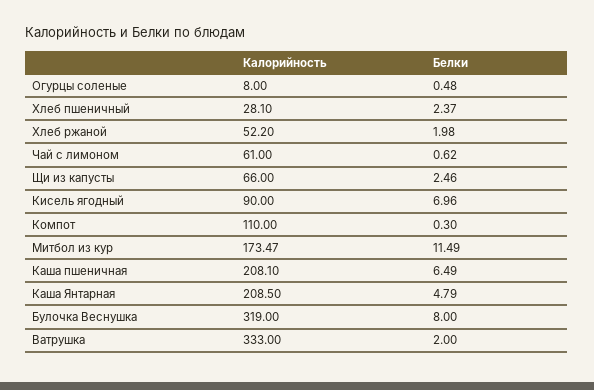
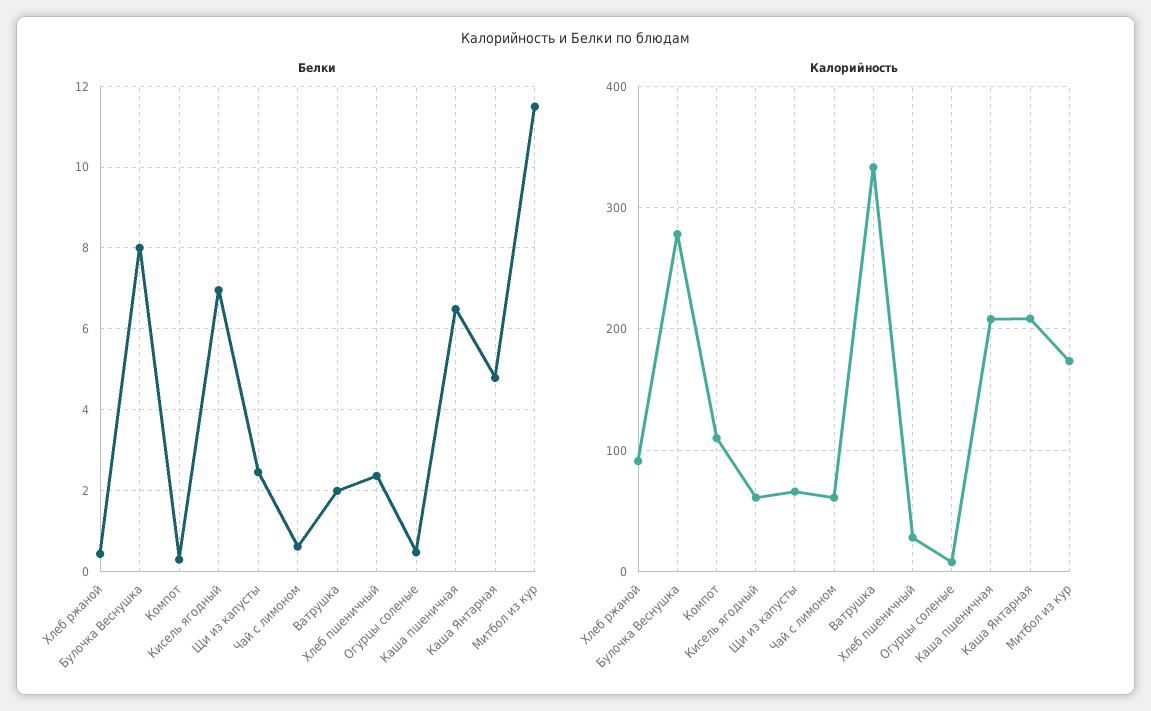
  {
    "Калорийность": {
      "Огурцы соленые": 8,
      "Хлеб пшеничный": 28.1,
-     "Хлеб ржаной": 52.2,
+     "Хлеб ржаной": 90,
      "Чай с лимоном": 61,
      "Щи из капусты": 66,
-     "Кисель ягодный": 90,
+     "Кисель ягодный": 60,
      "Компот": 110,
      "Митбол из кур": 173.47,
      "Каша пшеничная": 208.1,
      "Каша Янтарная": 208.5,
-     "Булочка Веснушка": 319,
+     "Булочка Веснушка": 280,
      "Ватрушка": 333
    },
    "Белки": {
      "Огурцы соленые": 0.48,
      "Хлеб пшеничный": 2.37,
-     "Хлеб ржаной": 1.98,
+     "Хлеб ржаной": 0.4,
      "Чай с лимоном": 0.62,
      "Щи из капусты": 2.46,
      "Кисель ягодный": 6.96,
      "Компот": 0.3,
      "Митбол из кур": 11.49,
      "Каша пшеничная": 6.49,
      "Каша Янтарная": 4.79,
      "Булочка Веснушка": 8,
      "Ватрушка": 2
    }
  }

